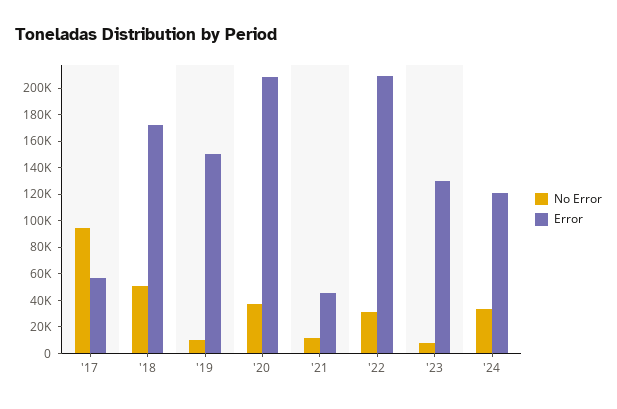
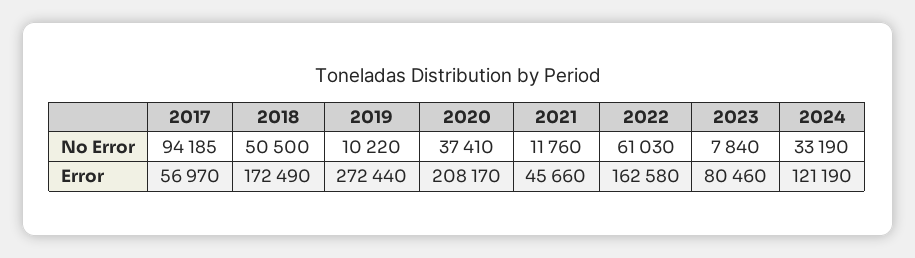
  {
    "No Error": {
      "'17": 94185,
      "'18": 50500,
      "'19": 10220,
      "'20": 37410,
      "'21": 11760,
-     "'22": 30000,
+     "'22": 61030,
      "'23": 7840,
      "'24": 33190
    },
    "Error": {
      "'17": 56970,
      "'18": 172490,
-     "'19": 150000,
+     "'19": 272440,
      "'20": 208170,
      "'21": 45660,
-     "'22": 210000,
+     "'22": 162580,
-     "'23": 130000,
+     "'23": 80460,
      "'24": 121190
    }
  }

